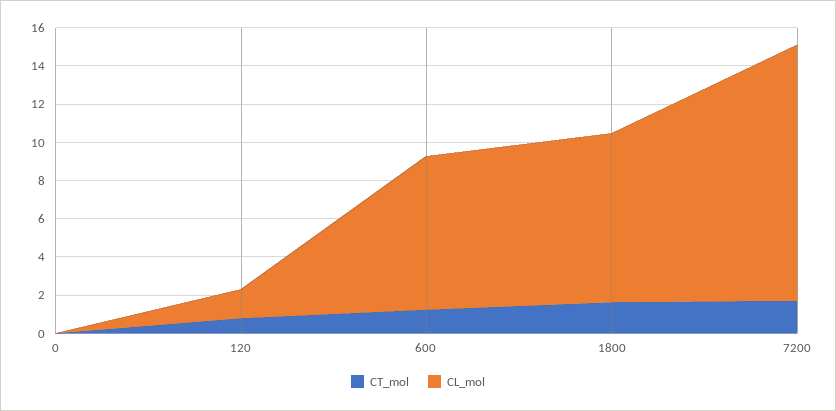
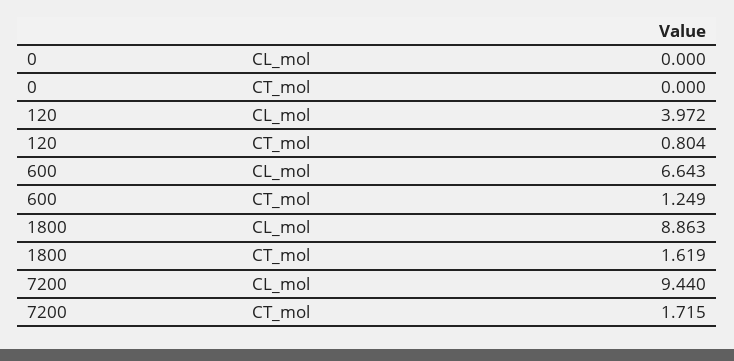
  {
    "CT_mol": {
      "0": 0,
      "120": 0.804,
      "600": 1.249,
      "1800": 1.619,
      "7200": 1.715
    },
    "CL_mol": {
      "0": 0,
-     "120": 1.5,
+     "120": 3.972,
-     "600": 8,
+     "600": 6.643,
      "1800": 8.863,
-     "7200": 13.5
+     "7200": 9.44
    }
  }

